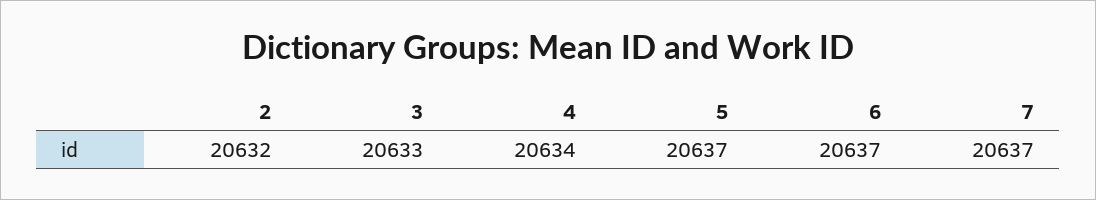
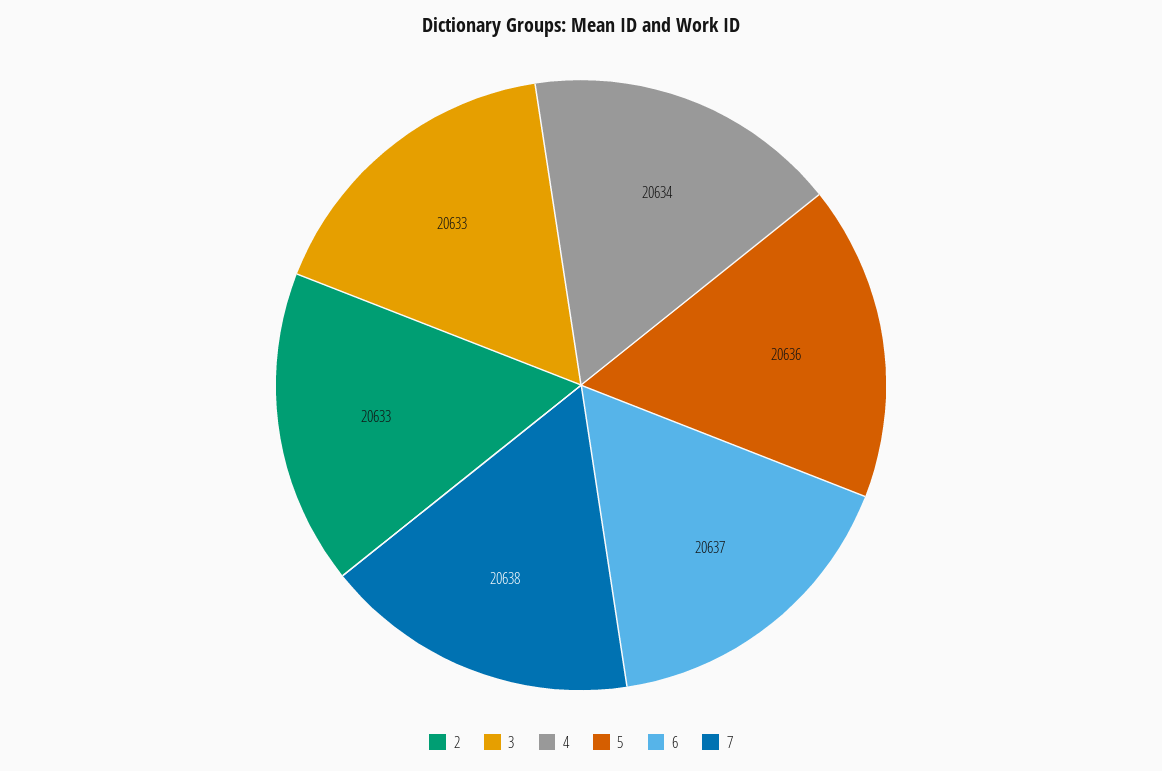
  {
-   "2": 20632,
+   "2": 20633,
    "3": 20633,
    "4": 20634,
-   "5": 20637,
+   "5": 20636,
    "6": 20637,
-   "7": 20637
+   "7": 20638
  }

